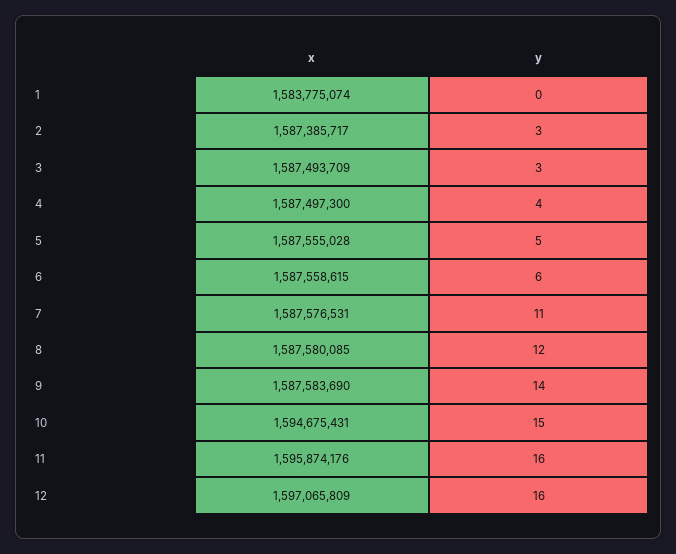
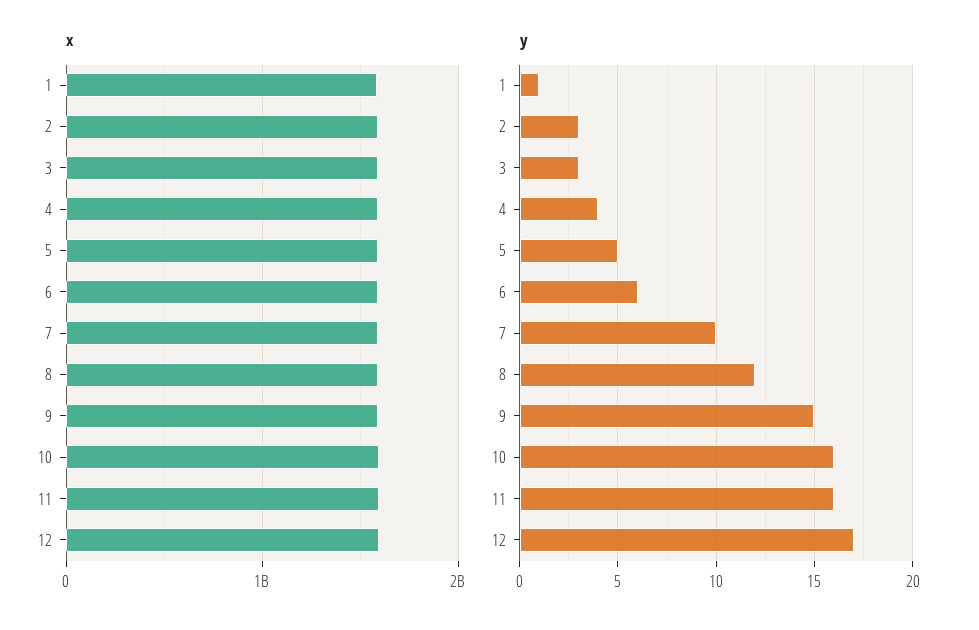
  {
    "x": {
      "1": 1583775074,
      "2": 1587385717,
      "3": 1587493709,
      "4": 1587497300,
      "5": 1587555028,
      "6": 1587558615,
      "7": 1587576531,
      "8": 1587580085,
      "9": 1587583690,
      "10": 1594675431,
      "11": 1595874176,
      "12": 1597065809
    },
    "y": {
-     "1": 0,
+     "1": 1,
      "2": 3,
      "3": 3,
      "4": 4,
      "5": 5,
      "6": 6,
-     "7": 11,
+     "7": 10,
      "8": 12,
-     "9": 14,
+     "9": 15,
-     "10": 15,
+     "10": 16,
      "11": 16,
-     "12": 16
+     "12": 17
    }
  }

